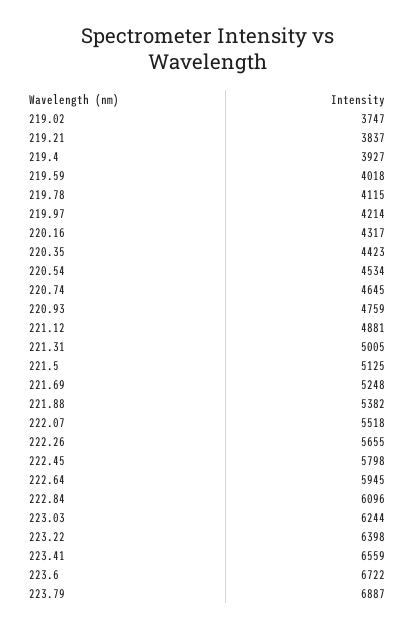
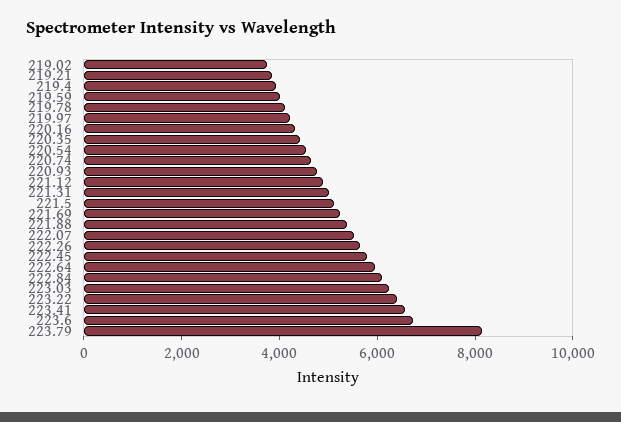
  {
    "219.02": 3747,
    "219.21": 3837,
    "219.4": 3927,
    "219.59": 4018,
    "219.78": 4115,
    "219.97": 4214,
    "220.16": 4317,
    "220.35": 4423,
    "220.54": 4534,
    "220.74": 4645,
    "220.93": 4759,
    "221.12": 4881,
    "221.31": 5005,
    "221.5": 5125,
    "221.69": 5248,
    "221.88": 5382,
    "222.07": 5518,
    "222.26": 5655,
    "222.45": 5798,
    "222.64": 5945,
    "222.84": 6096,
    "223.03": 6244,
    "223.22": 6398,
    "223.41": 6559,
    "223.6": 6722,
-   "223.79": 6887
+   "223.79": 8000
  }

